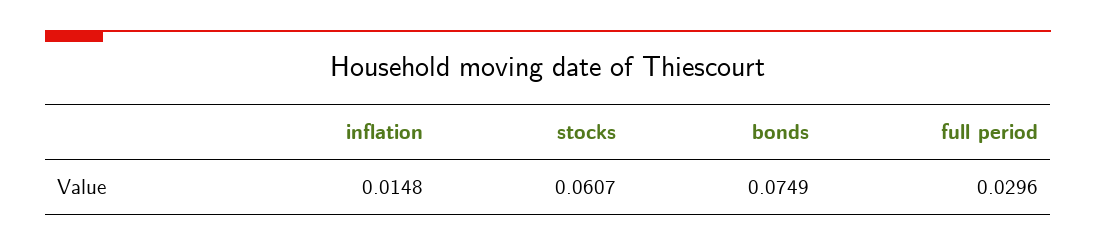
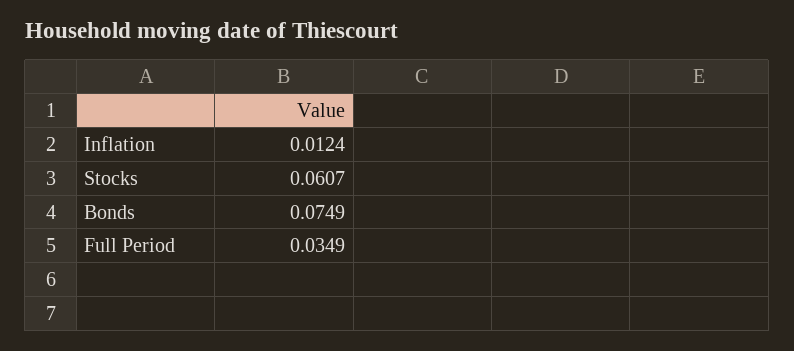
  {
-   "inflation": 0.0148,
+   "inflation": 0.0124,
    "stocks": 0.0607,
    "bonds": 0.0749,
-   "full period": 0.0296
+   "full period": 0.0349
  }

